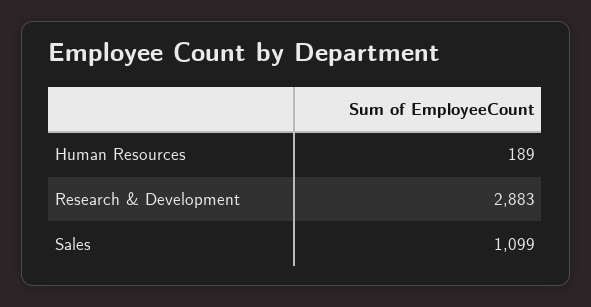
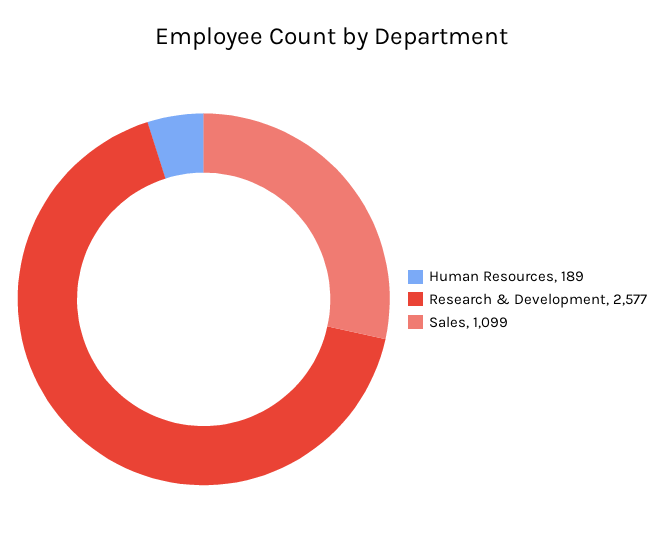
  {
    "Human Resources": 189,
-   "Research & Development": 2883,
+   "Research & Development": 2577,
    "Sales": 1099
  }

